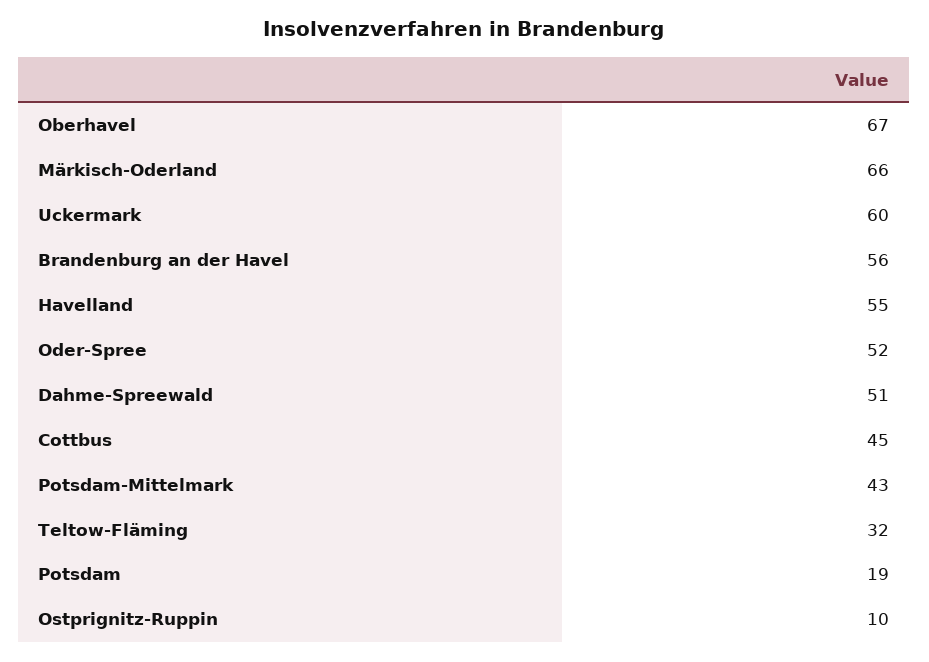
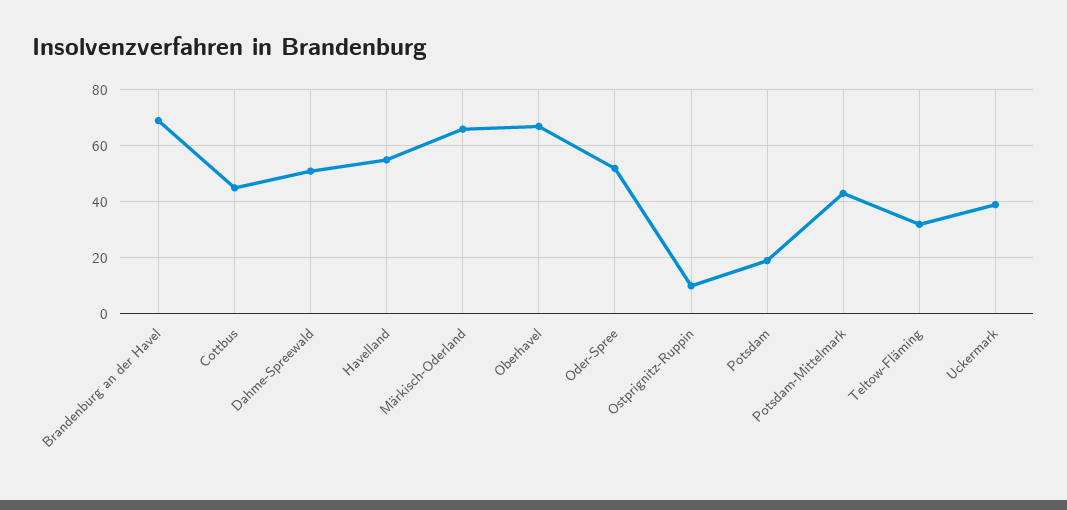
  {
    "Oberhavel": 67,
    "Märkisch-Oderland": 66,
-   "Uckermark": 60,
+   "Uckermark": 40,
-   "Brandenburg an der Havel": 56,
+   "Brandenburg an der Havel": 70,
    "Havelland": 55,
    "Oder-Spree": 52,
    "Dahme-Spreewald": 51,
    "Cottbus": 45,
    "Potsdam-Mittelmark": 43,
    "Teltow-Fläming": 32,
    "Potsdam": 19,
    "Ostprignitz-Ruppin": 10
  }

